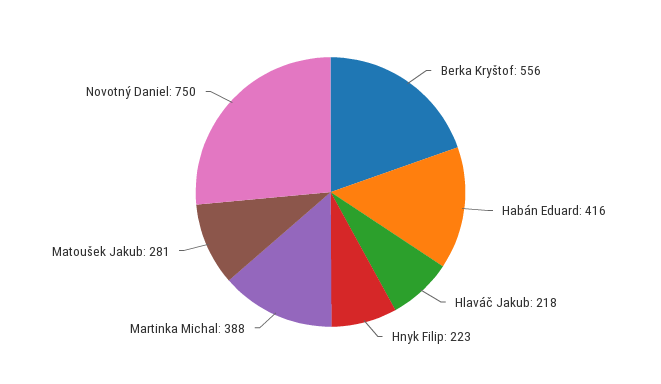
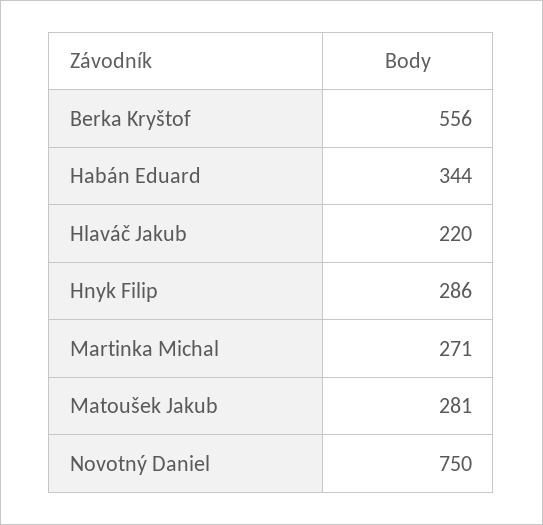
  {
    "Berka Kryštof": 556,
-   "Habán Eduard": 416,
+   "Habán Eduard": 344,
-   "Hlaváč Jakub": 218,
+   "Hlaváč Jakub": 220,
-   "Hnyk Filip": 223,
+   "Hnyk Filip": 286,
-   "Martinka Michal": 388,
+   "Martinka Michal": 271,
    "Matoušek Jakub": 281,
    "Novotný Daniel": 750
  }

